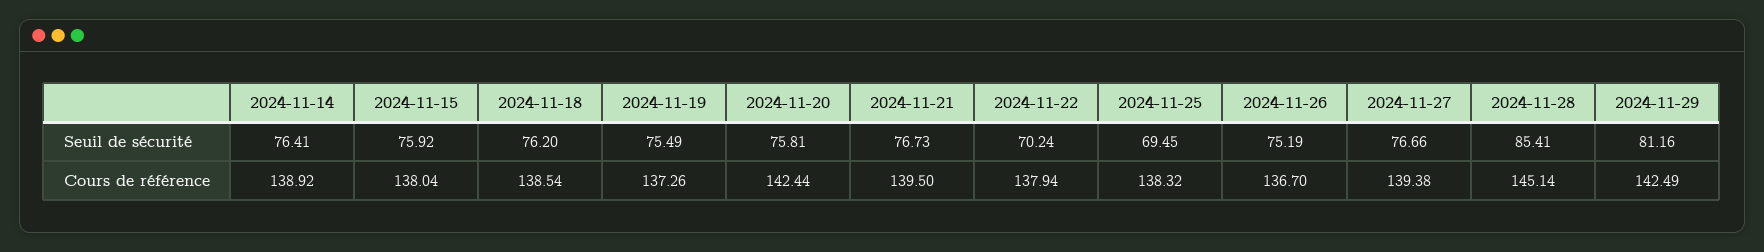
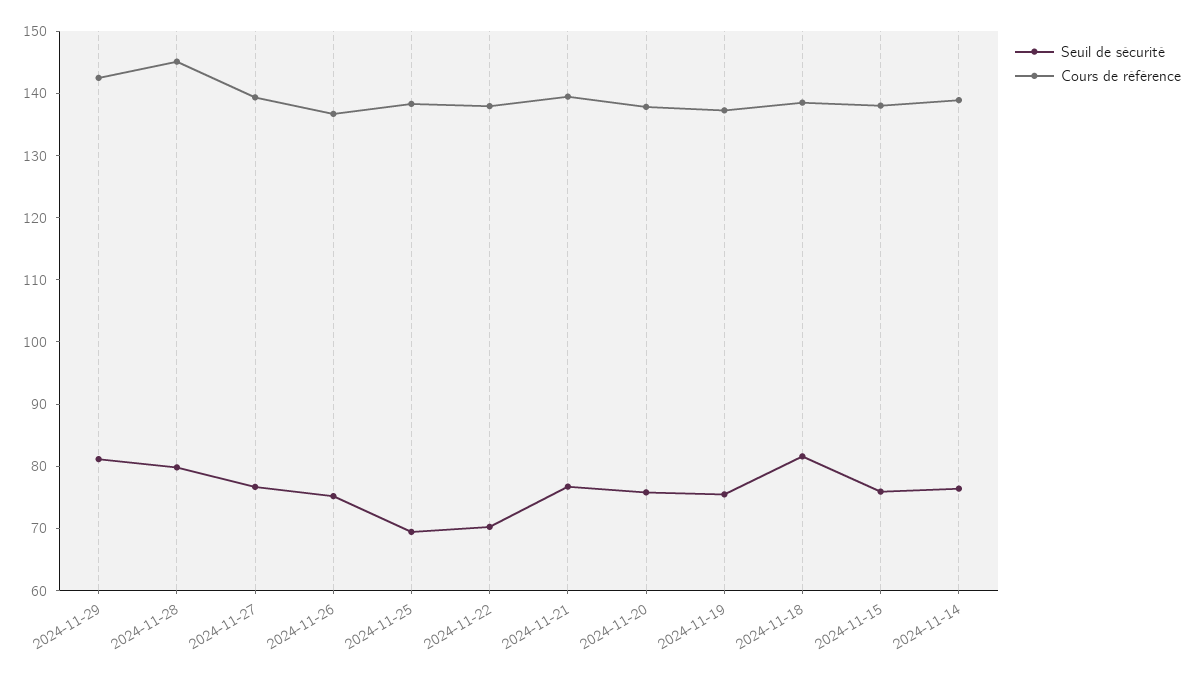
  {
    "Seuil de sécurité": {
      "2024-11-14": 76.41,
      "2024-11-15": 75.92,
-     "2024-11-18": 76.2,
+     "2024-11-18": 82,
      "2024-11-19": 75.49,
      "2024-11-20": 75.81,
      "2024-11-21": 76.73,
      "2024-11-22": 70.24,
      "2024-11-25": 69.45,
      "2024-11-26": 75.19,
      "2024-11-27": 76.66,
-     "2024-11-28": 85.41,
+     "2024-11-28": 80,
      "2024-11-29": 81.16
    },
    "Cours de référence": {
      "2024-11-14": 138.92,
      "2024-11-15": 138.04,
      "2024-11-18": 138.54,
      "2024-11-19": 137.26,
-     "2024-11-20": 142.44,
+     "2024-11-20": 138,
      "2024-11-21": 139.5,
      "2024-11-22": 137.94,
      "2024-11-25": 138.32,
      "2024-11-26": 136.7,
      "2024-11-27": 139.38,
      "2024-11-28": 145.14,
      "2024-11-29": 142.49
    }
  }

